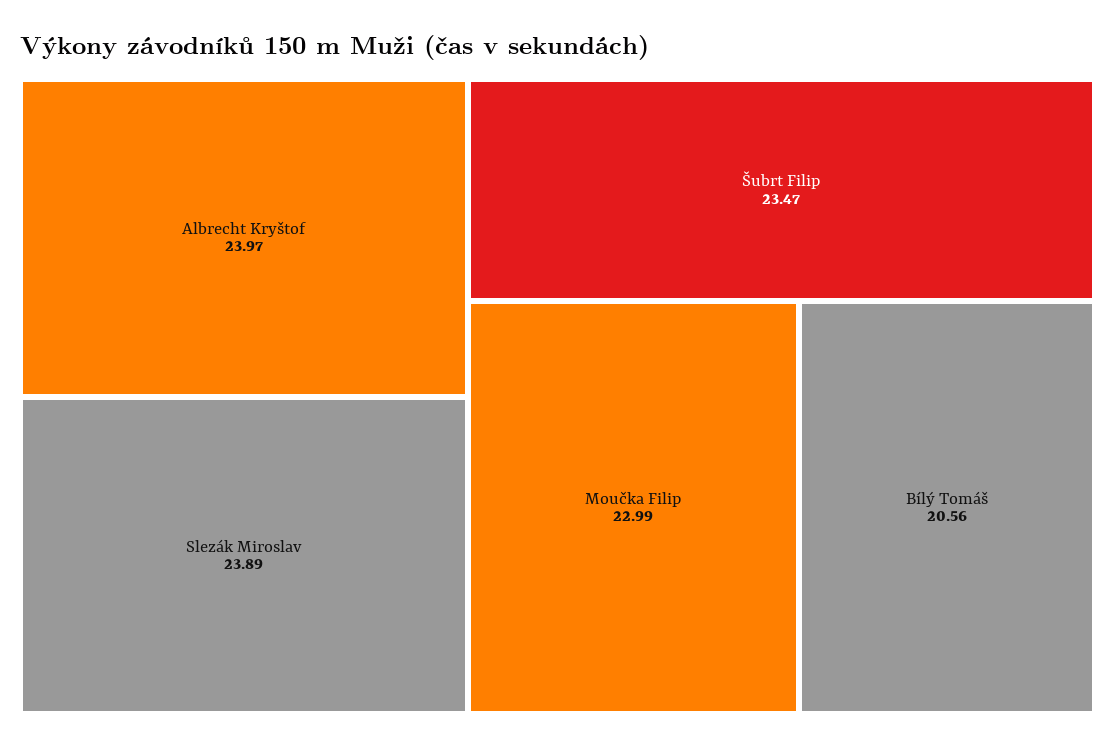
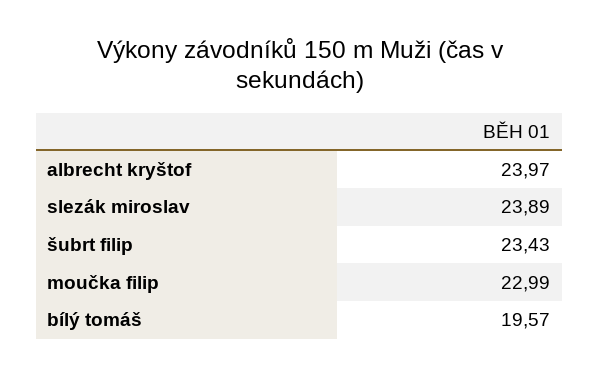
  {
    "Albrecht Kryštof": 23.97,
    "Slezák Miroslav": 23.89,
-   "Šubrt Filip": 23.47,
+   "Šubrt Filip": 23.43,
    "Moučka Filip": 22.99,
-   "Bílý Tomáš": 20.56
+   "Bílý Tomáš": 19.57
  }

